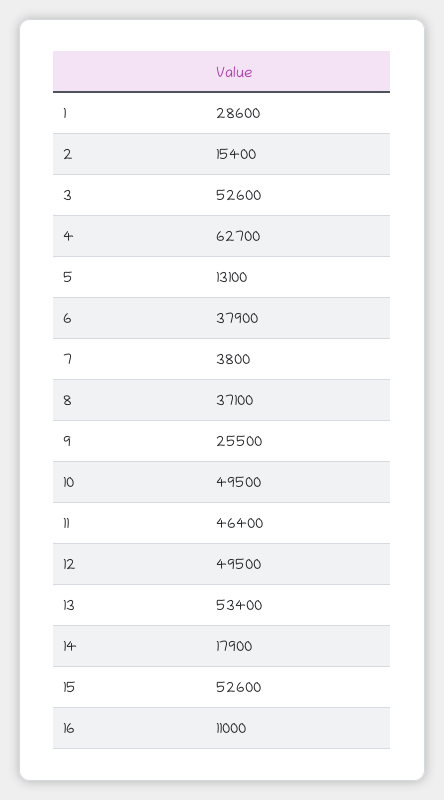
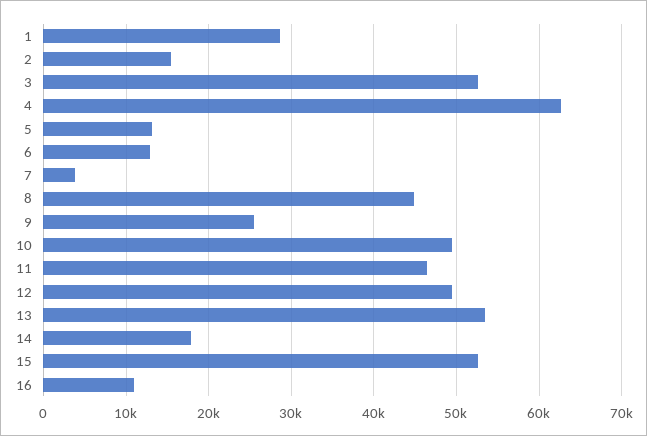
  {
    "1": 28600,
    "2": 15400,
    "3": 52600,
    "4": 62700,
    "5": 13100,
-   "6": 37900,
+   "6": 13000,
    "7": 3800,
-   "8": 37100,
+   "8": 45000,
    "9": 25500,
    "10": 49500,
    "11": 46400,
    "12": 49500,
    "13": 53400,
    "14": 17900,
    "15": 52600,
    "16": 11000
  }

